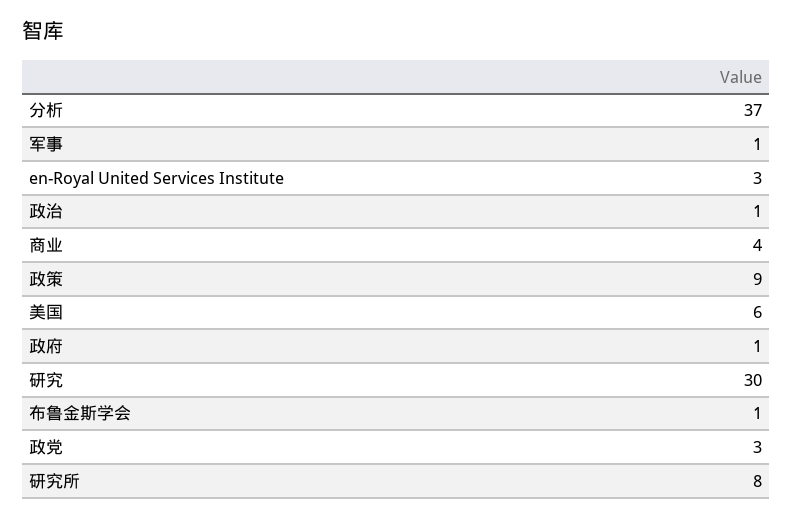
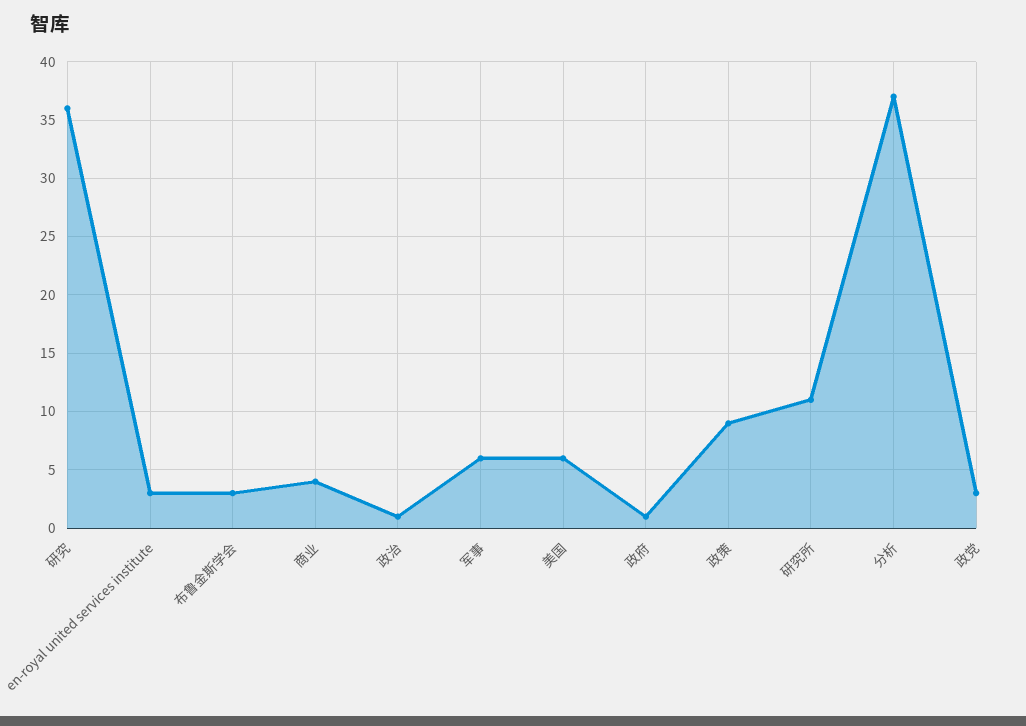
  {
    "分析": 37,
-   "军事": 1,
+   "军事": 6,
    "en-Royal United Services Institute": 3,
    "政治": 1,
    "商业": 4,
    "政策": 9,
    "美国": 6,
    "政府": 1,
-   "研究": 30,
+   "研究": 36,
-   "布鲁金斯学会": 1,
+   "布鲁金斯学会": 3,
    "政党": 3,
-   "研究所": 8
+   "研究所": 11
  }

